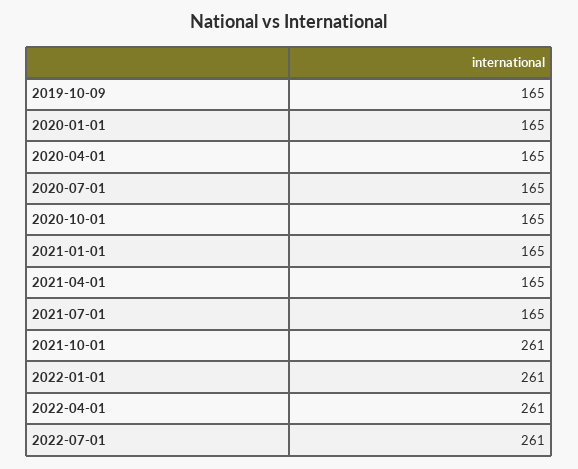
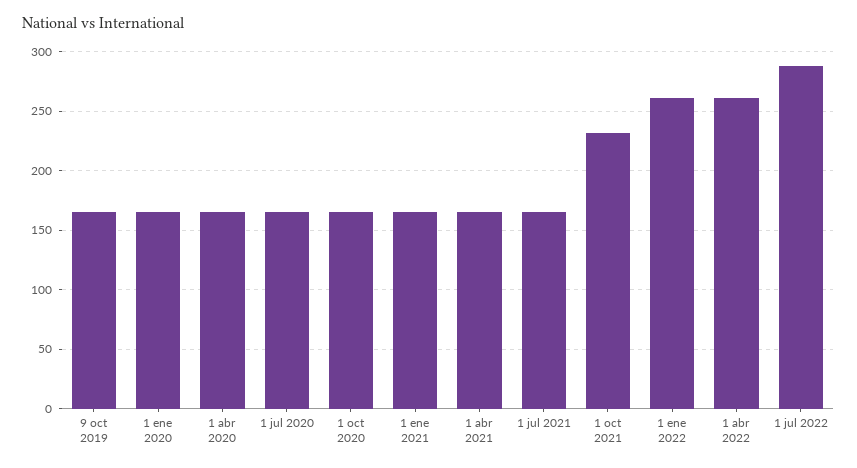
  {
    "2019-10-09": 165,
    "2020-01-01": 165,
    "2020-04-01": 165,
    "2020-07-01": 165,
    "2020-10-01": 165,
    "2021-01-01": 165,
    "2021-04-01": 165,
    "2021-07-01": 165,
-   "2021-10-01": 261,
+   "2021-10-01": 230,
    "2022-01-01": 261,
    "2022-04-01": 261,
-   "2022-07-01": 261
+   "2022-07-01": 290
  }

